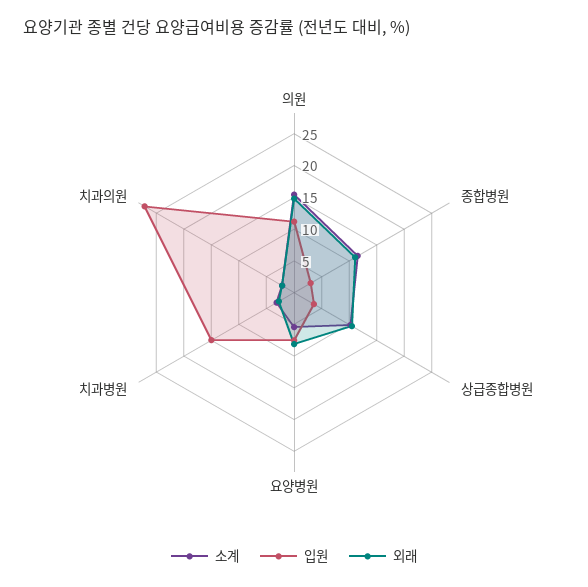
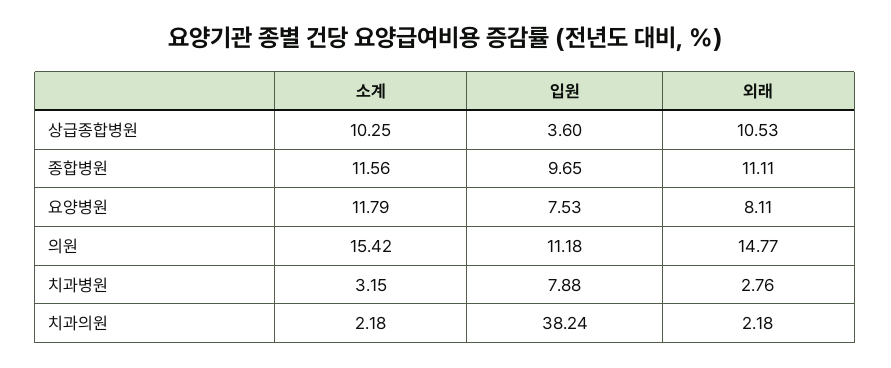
  {
    "소계": {
      "의원": 15.42,
      "종합병원": 11.56,
      "상급종합병원": 10.25,
-     "요양병원": 5,
+     "요양병원": 11.79,
      "치과병원": 3.15,
      "치과의원": 2.18
    },
    "입원": {
      "의원": 11.18,
-     "종합병원": 2.5,
+     "종합병원": 9.65,
      "상급종합병원": 3.6,
      "요양병원": 7.53,
-     "치과병원": 15,
+     "치과병원": 7.88,
-     "치과의원": 27.5
+     "치과의원": 38.24
    },
    "외래": {
      "의원": 14.77,
      "종합병원": 11.11,
      "상급종합병원": 10.53,
      "요양병원": 8.11,
      "치과병원": 2.76,
      "치과의원": 2.18
    }
  }

